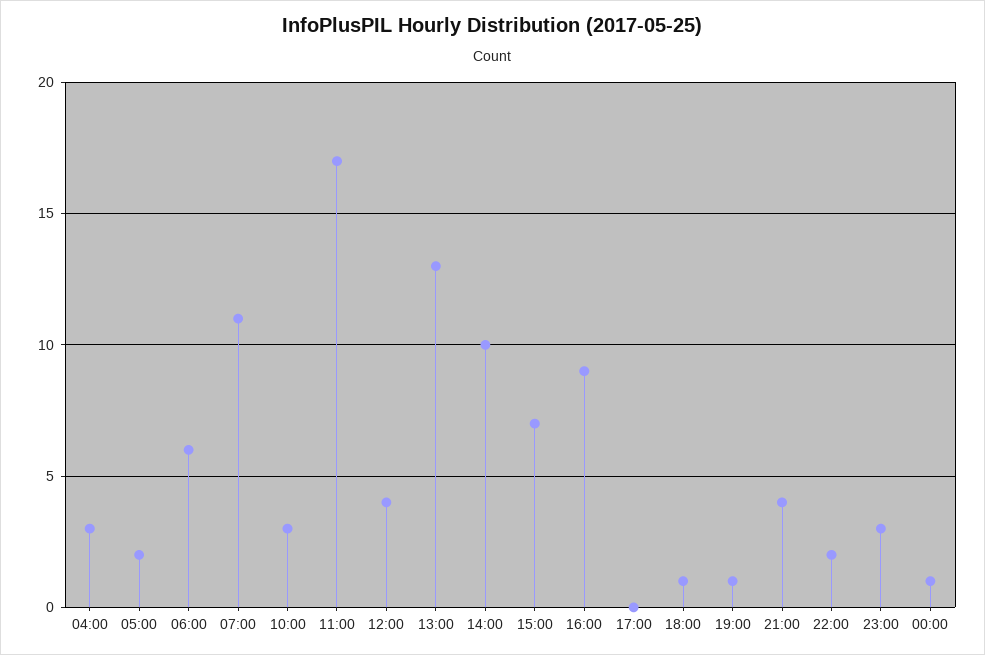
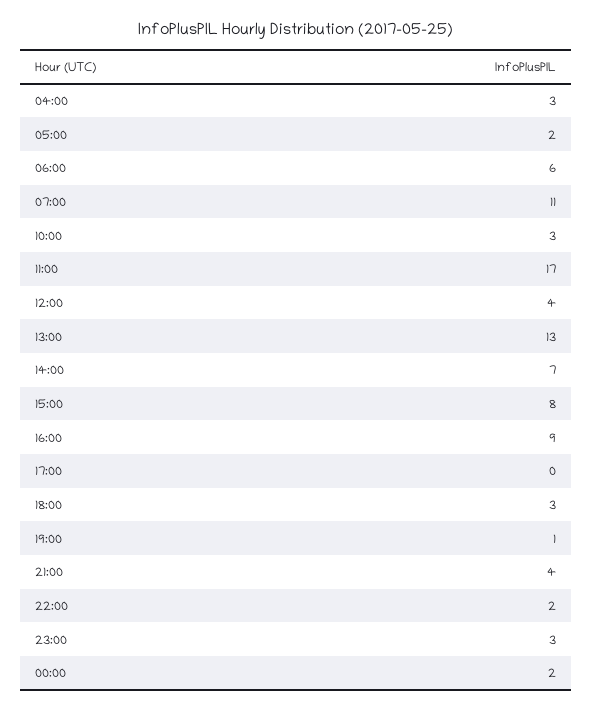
  {
    "04:00": 3,
    "05:00": 2,
    "06:00": 6,
    "07:00": 11,
    "10:00": 3,
    "11:00": 17,
    "12:00": 4,
    "13:00": 13,
-   "14:00": 10,
+   "14:00": 7,
-   "15:00": 7,
+   "15:00": 8,
    "16:00": 9,
    "17:00": 0,
-   "18:00": 1,
+   "18:00": 3,
    "19:00": 1,
    "21:00": 4,
    "22:00": 2,
    "23:00": 3,
-   "00:00": 1
+   "00:00": 2
  }

